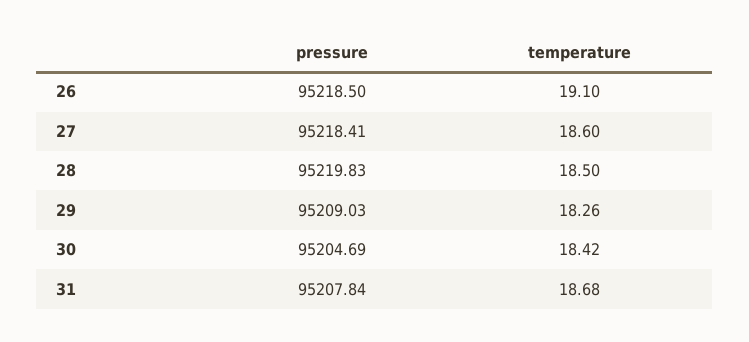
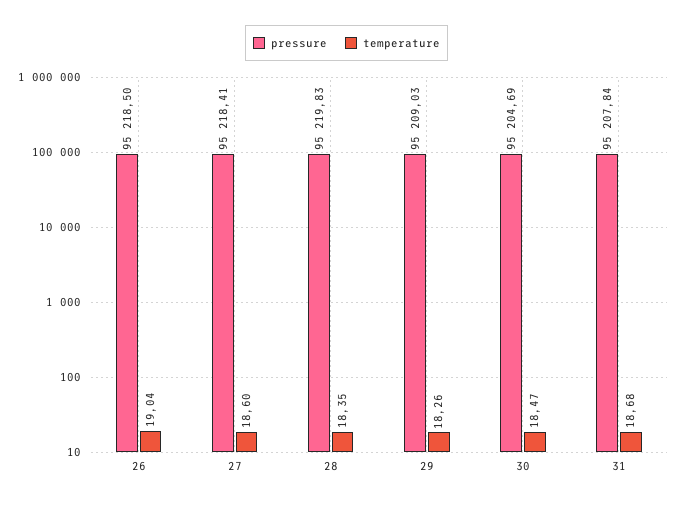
  {
    "pressure": {
      "26": 95218.5,
      "27": 95218.41,
      "28": 95219.83,
      "29": 95209.03,
      "30": 95204.69,
      "31": 95207.84
    },
    "temperature": {
-     "26": 19.1,
+     "26": 19.04,
      "27": 18.6,
-     "28": 18.5,
+     "28": 18.35,
      "29": 18.26,
-     "30": 18.42,
+     "30": 18.47,
      "31": 18.68
    }
  }

